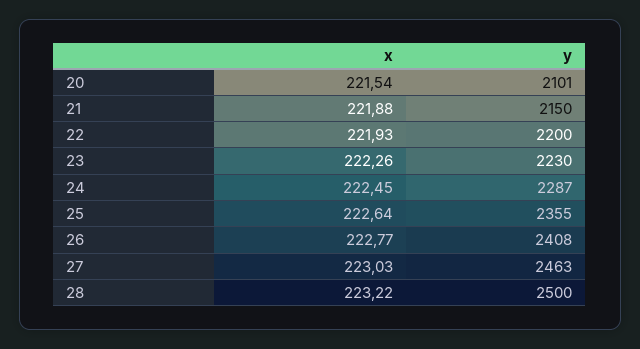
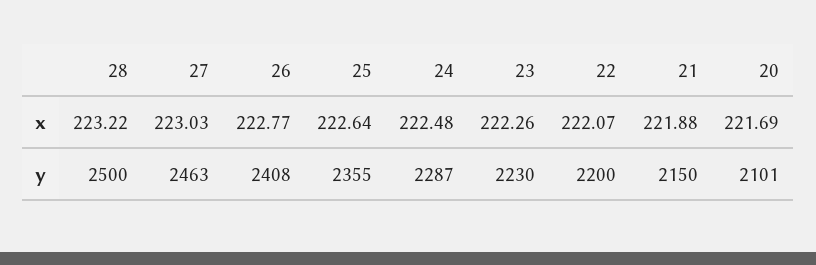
  {
    "x": {
-     "20": 221.54,
+     "20": 221.69,
      "21": 221.88,
-     "22": 221.93,
+     "22": 222.07,
      "23": 222.26,
-     "24": 222.45,
+     "24": 222.48,
      "25": 222.64,
      "26": 222.77,
      "27": 223.03,
      "28": 223.22
    },
    "y": {
      "20": 2101,
      "21": 2150,
      "22": 2200,
      "23": 2230,
      "24": 2287,
      "25": 2355,
      "26": 2408,
      "27": 2463,
      "28": 2500
    }
  }

